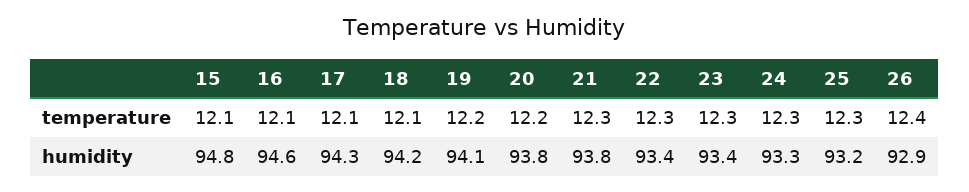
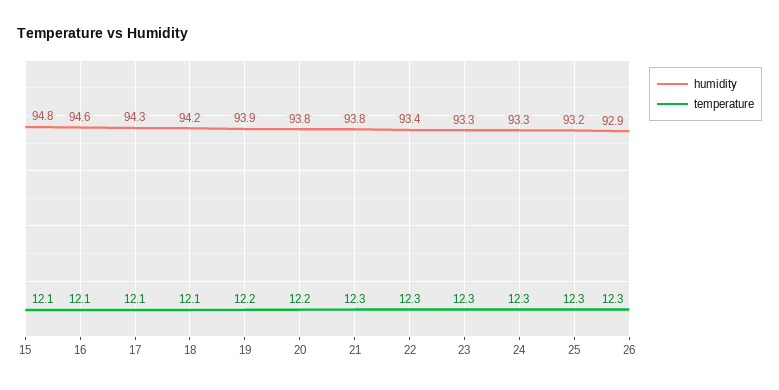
  {
    "temperature": {
      "15": 12.1,
      "16": 12.1,
      "17": 12.1,
      "18": 12.1,
      "19": 12.2,
      "20": 12.2,
      "21": 12.3,
      "22": 12.3,
      "23": 12.3,
      "24": 12.3,
      "25": 12.3,
-     "26": 12.4
+     "26": 12.3
    },
    "humidity": {
      "15": 94.8,
      "16": 94.6,
      "17": 94.3,
      "18": 94.2,
-     "19": 94.1,
+     "19": 93.9,
      "20": 93.8,
      "21": 93.8,
      "22": 93.4,
-     "23": 93.4,
+     "23": 93.3,
      "24": 93.3,
      "25": 93.2,
      "26": 92.9
    }
  }

